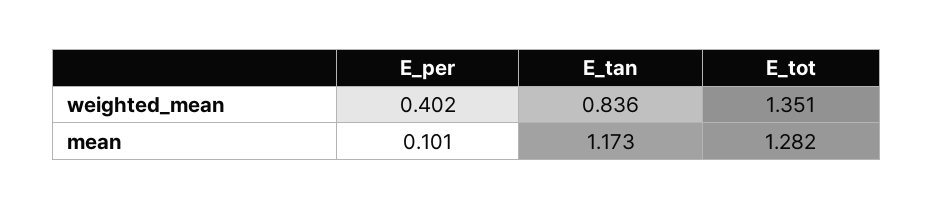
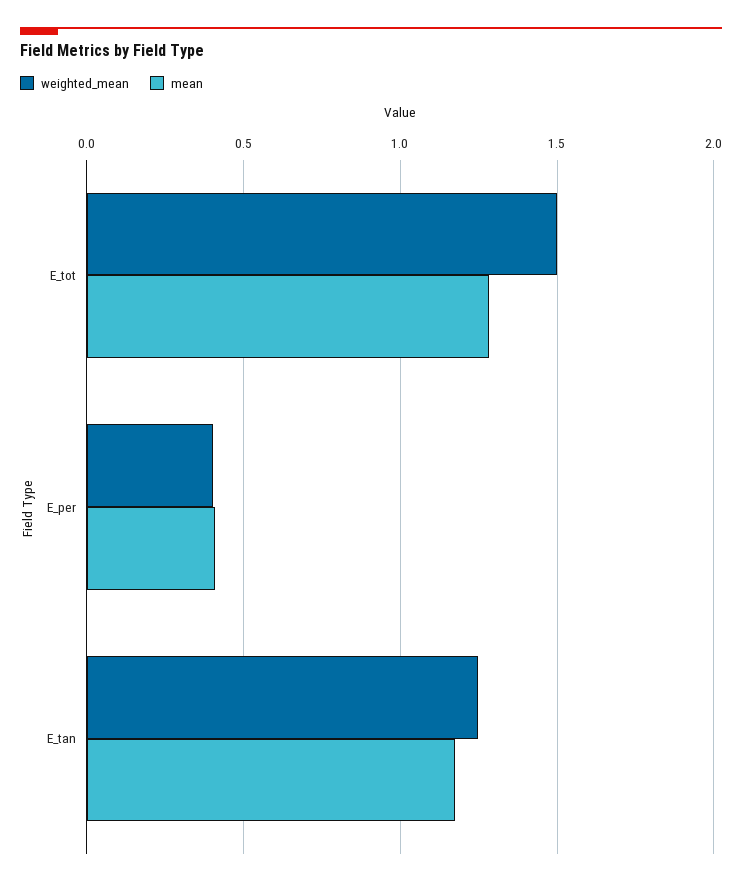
  {
    "weighted_mean": {
      "E_per": 0.402,
-     "E_tan": 0.836,
+     "E_tan": 1.25,
-     "E_tot": 1.351
+     "E_tot": 1.5
    },
    "mean": {
-     "E_per": 0.101,
+     "E_per": 0.4,
      "E_tan": 1.173,
      "E_tot": 1.282
    }
  }

